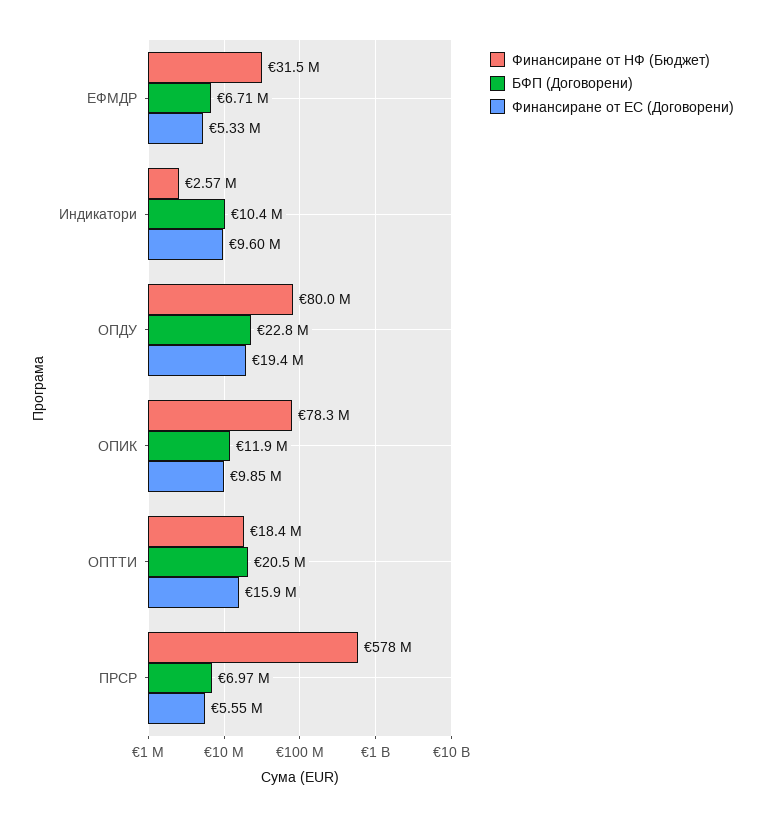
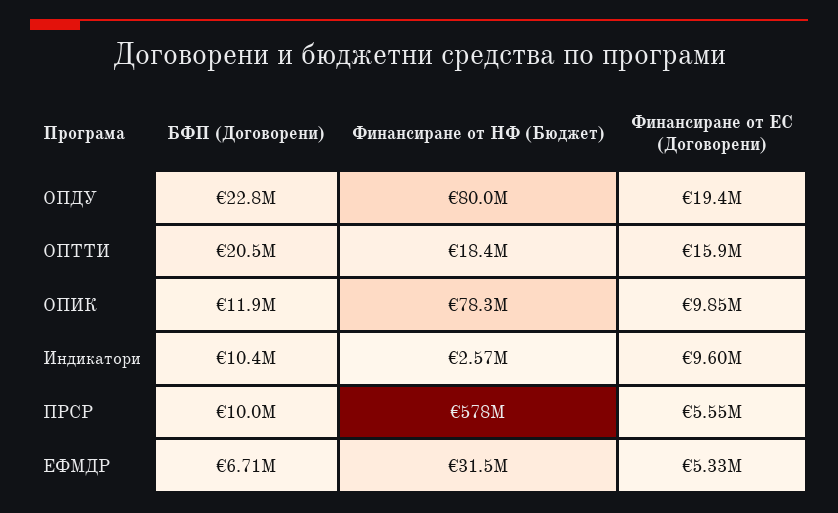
  {
    "Финансиране от НФ (Бюджет)": {
      "ЕФМДР": 31500000,
      "Индикатори": 2570000,
      "ОПДУ": 80000000,
      "ОПИК": 78300000,
      "ОПТТИ": 18400000,
      "ПРСР": 578000000
    },
    "БФП (Договорени)": {
      "ЕФМДР": 6710000,
      "Индикатори": 10400000,
      "ОПДУ": 22800000,
      "ОПИК": 11900000,
      "ОПТТИ": 20500000,
-     "ПРСР": 6970000
+     "ПРСР": 10000000
    },
    "Финансиране от ЕС (Договорени)": {
      "ЕФМДР": 5330000,
      "Индикатори": 9600000,
      "ОПДУ": 19400000,
      "ОПИК": 9850000,
      "ОПТТИ": 15900000,
      "ПРСР": 5550000
    }
  }

